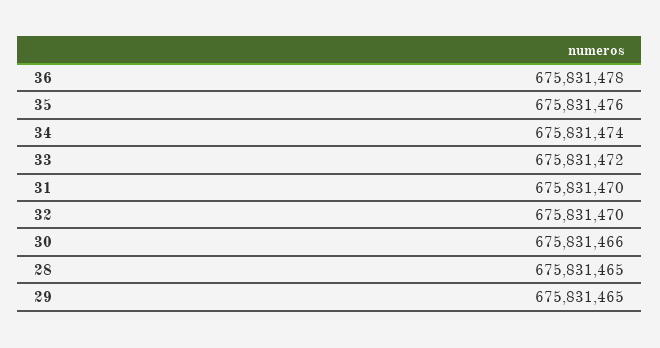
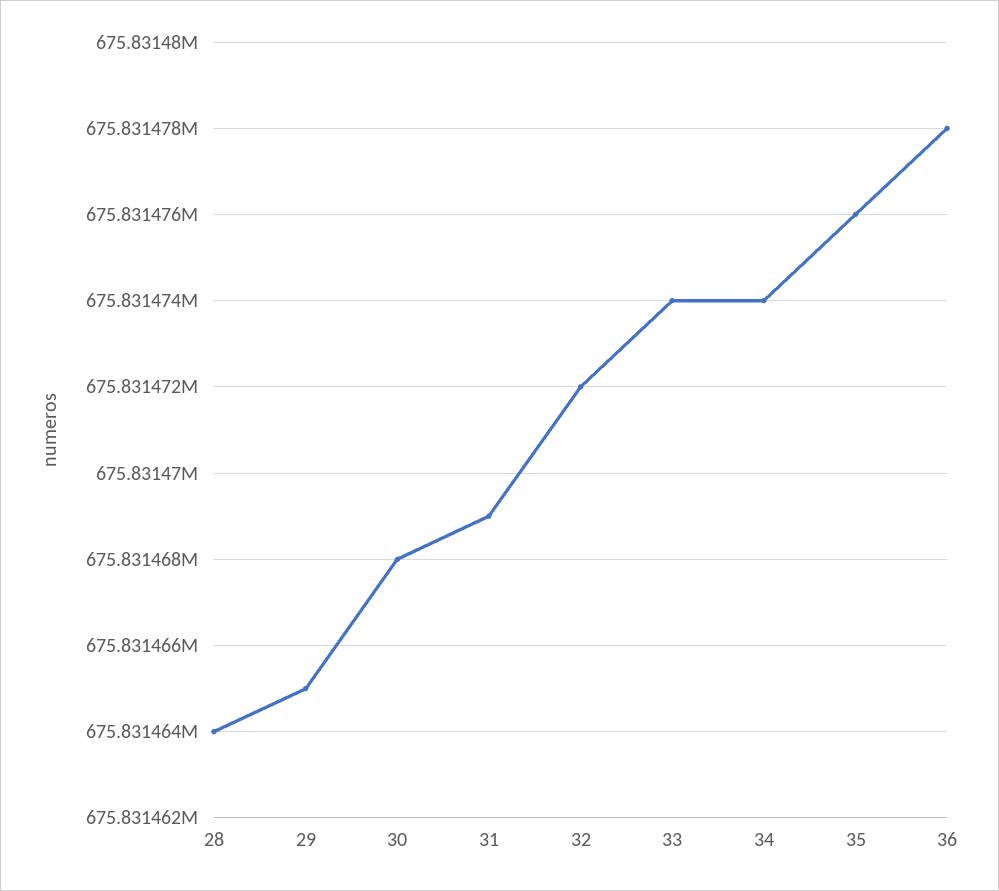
  {
    "36": 675831478,
    "35": 675831476,
    "34": 675831474,
-   "33": 675831472,
+   "33": 675831474,
-   "31": 675831470,
+   "31": 675831469,
-   "32": 675831470,
+   "32": 675831472,
-   "30": 675831466,
+   "30": 675831468,
-   "28": 675831465,
+   "28": 675831464,
    "29": 675831465
  }

